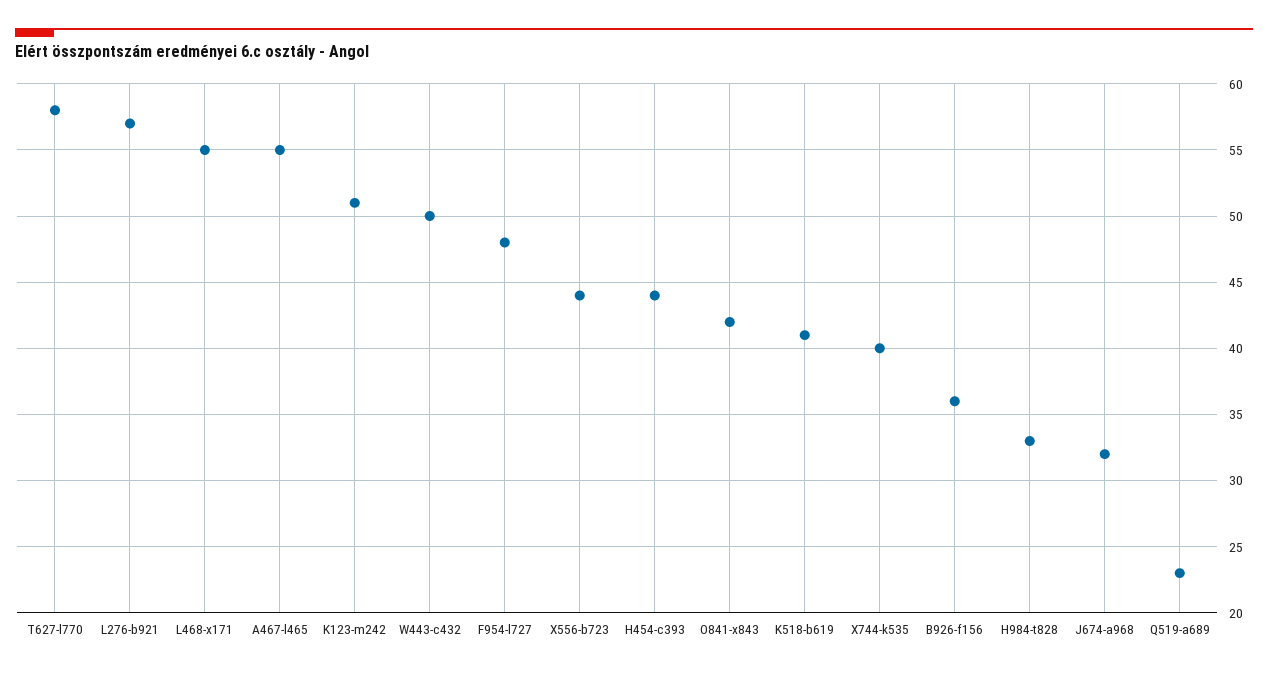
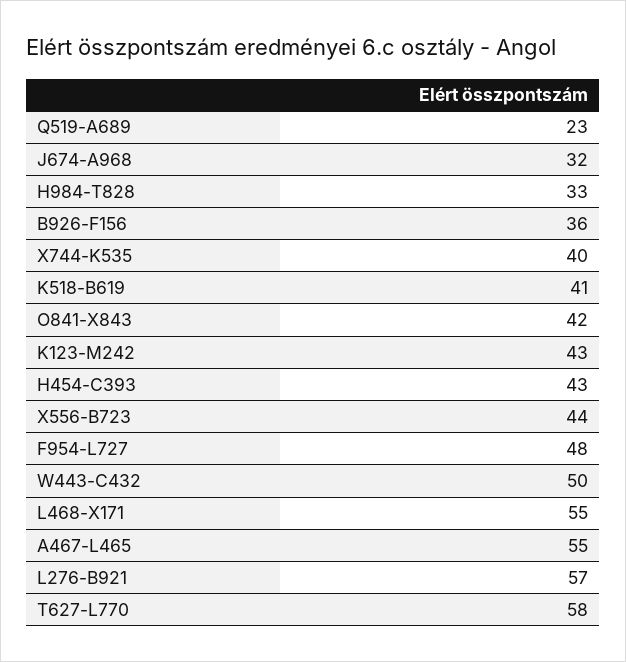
  {
    "T627-l770": 58,
    "L276-b921": 57,
    "L468-x171": 55,
    "A467-l465": 55,
-   "K123-m242": 51,
+   "K123-m242": 43,
    "W443-c432": 50,
    "F954-l727": 48,
    "X556-b723": 44,
-   "H454-c393": 44,
+   "H454-c393": 43,
    "O841-x843": 42,
    "K518-b619": 41,
    "X744-k535": 40,
    "B926-f156": 36,
    "H984-t828": 33,
    "J674-a968": 32,
    "Q519-a689": 23
  }

